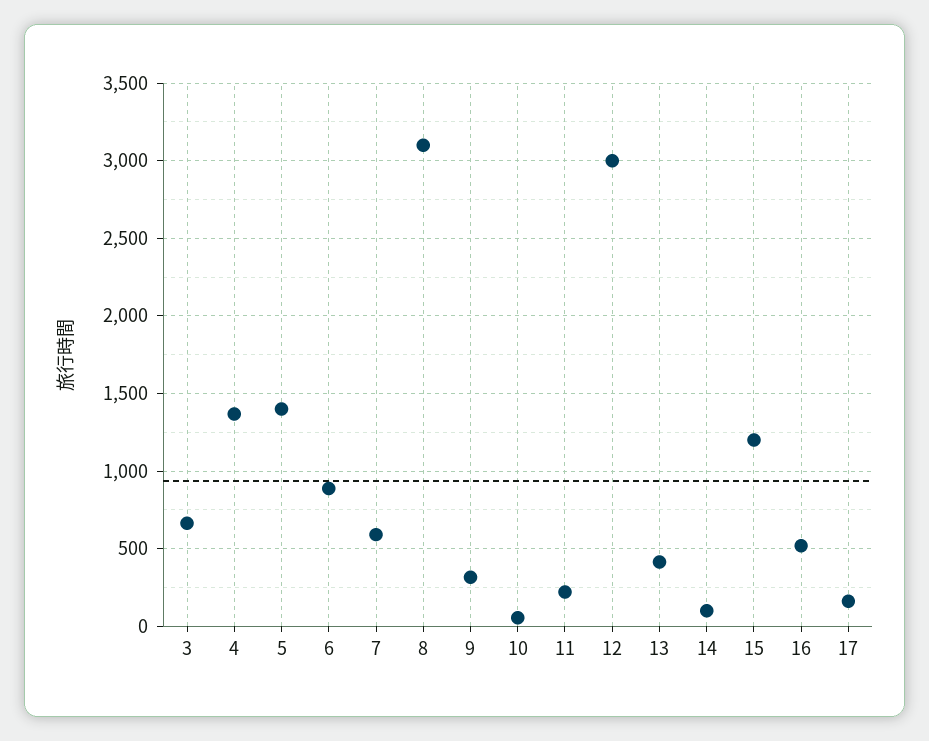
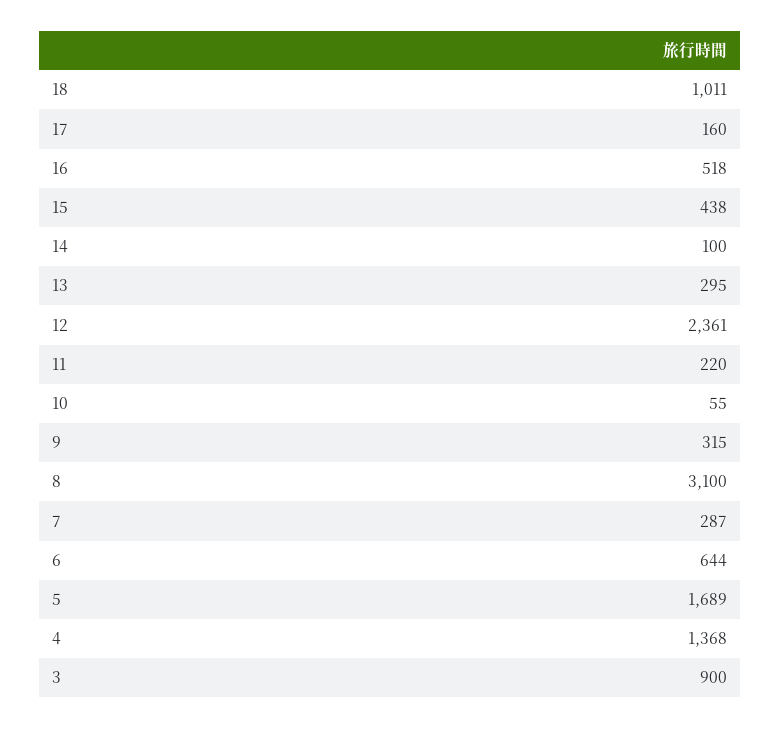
  {
-   "3": 650,
+   "3": 900,
    "4": 1368,
-   "5": 1400,
+   "5": 1689,
-   "6": 900,
+   "6": 644,
-   "7": 600,
+   "7": 287,
    "8": 3100,
    "9": 315,
    "10": 55,
    "11": 220,
-   "12": 3000,
+   "12": 2361,
-   "13": 400,
+   "13": 295,
    "14": 100,
-   "15": 1200,
+   "15": 438,
    "16": 518,
-   "17": 160
+   "17": 160,
+   "18": 1011
  }

